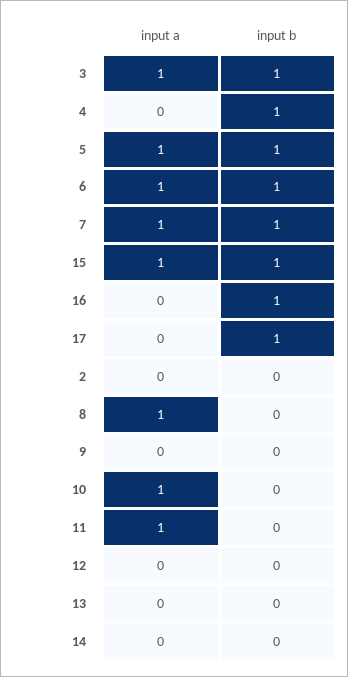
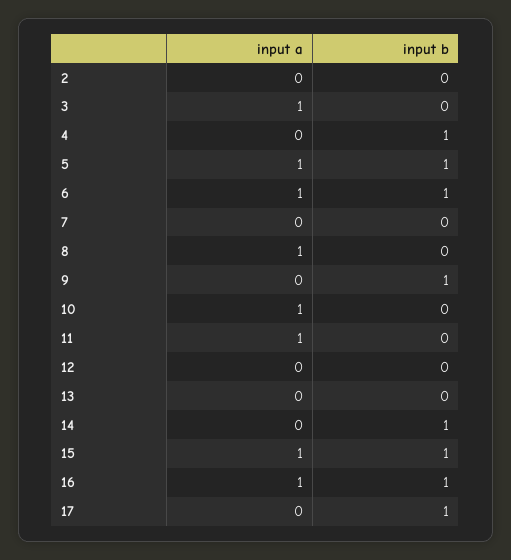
  {
    "input a": {
      "3": 1,
      "4": 0,
      "5": 1,
      "6": 1,
-     "7": 1,
+     "7": 0,
      "15": 1,
-     "16": 0,
+     "16": 1,
      "17": 0,
      "2": 0,
      "8": 1,
      "9": 0,
      "10": 1,
      "11": 1,
      "12": 0,
      "13": 0,
      "14": 0
    },
    "input b": {
-     "3": 1,
+     "3": 0,
      "4": 1,
      "5": 1,
      "6": 1,
-     "7": 1,
+     "7": 0,
      "15": 1,
      "16": 1,
      "17": 1,
      "2": 0,
      "8": 0,
-     "9": 0,
+     "9": 1,
      "10": 0,
      "11": 0,
      "12": 0,
      "13": 0,
-     "14": 0
+     "14": 1
    }
  }

